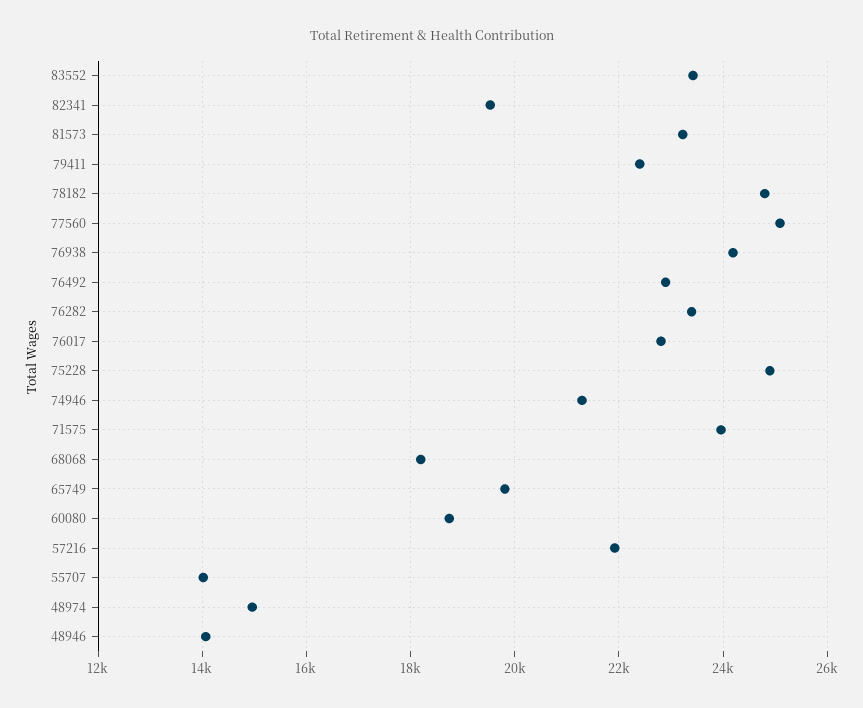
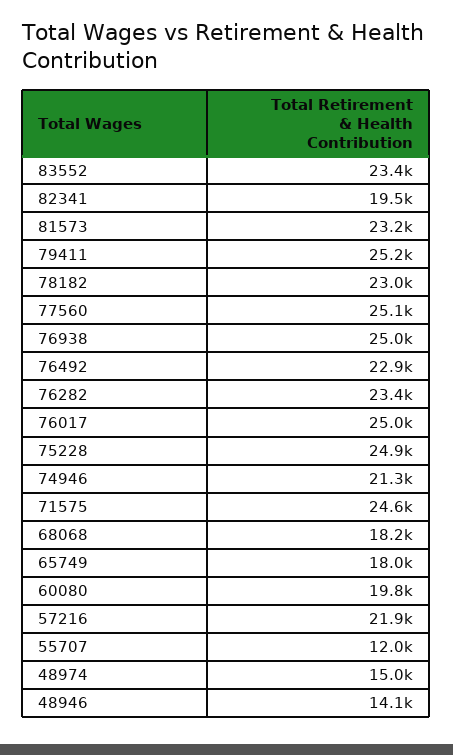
  {
    "83552": 23400,
    "82341": 19500,
    "81573": 23200,
-   "79411": 22400,
+   "79411": 25200,
-   "78182": 24800,
+   "78182": 23000,
    "77560": 25100,
-   "76938": 24200,
+   "76938": 25000,
    "76492": 22900,
    "76282": 23400,
-   "76017": 22800,
+   "76017": 25000,
    "75228": 24900,
    "74946": 21300,
-   "71575": 24000,
+   "71575": 24600,
    "68068": 18200,
-   "65749": 19800,
+   "65749": 18000,
-   "60080": 18800,
+   "60080": 19800,
    "57216": 21900,
-   "55707": 14000,
+   "55707": 12000,
    "48974": 15000,
    "48946": 14100
  }

